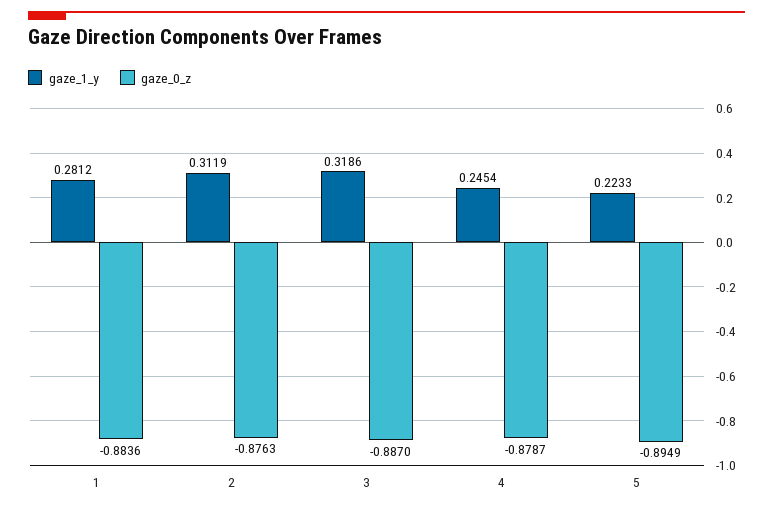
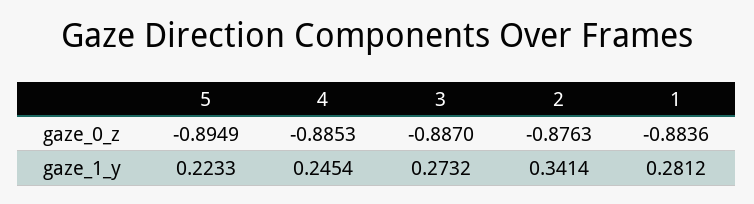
  {
    "gaze_1_y": {
      "1": 0.2812,
-     "2": 0.3119,
+     "2": 0.3414,
-     "3": 0.3186,
+     "3": 0.2732,
      "4": 0.2454,
      "5": 0.2233
    },
    "gaze_0_z": {
      "1": -0.8836,
      "2": -0.8763,
      "3": -0.887,
-     "4": -0.8787,
+     "4": -0.8853,
      "5": -0.8949
    }
  }

